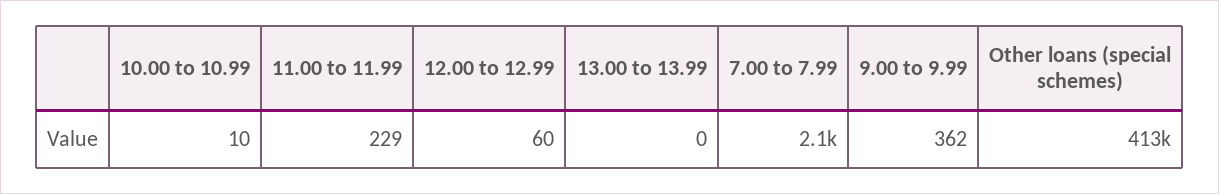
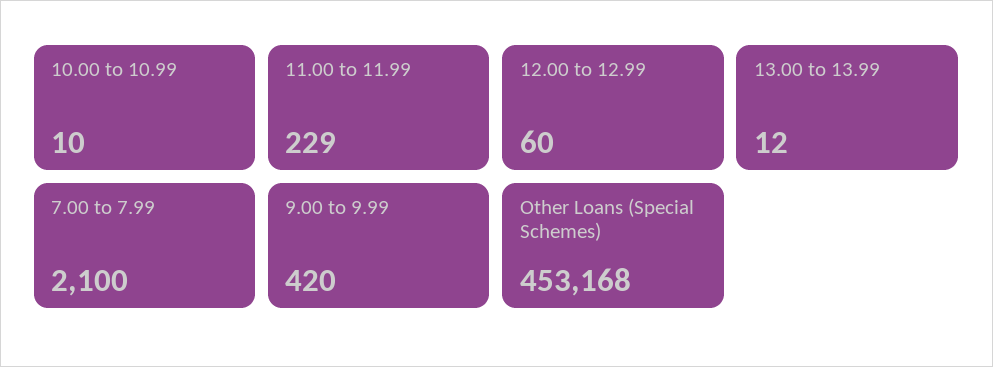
  {
    "10.00 to 10.99": 10,
    "11.00 to 11.99": 229,
    "12.00 to 12.99": 60,
-   "13.00 to 13.99": 0,
+   "13.00 to 13.99": 12,
    "7.00 to 7.99": 2100,
-   "9.00 to 9.99": 362,
+   "9.00 to 9.99": 420,
-   "Other loans (special schemes)": 413000
+   "Other loans (special schemes)": 453168
  }

